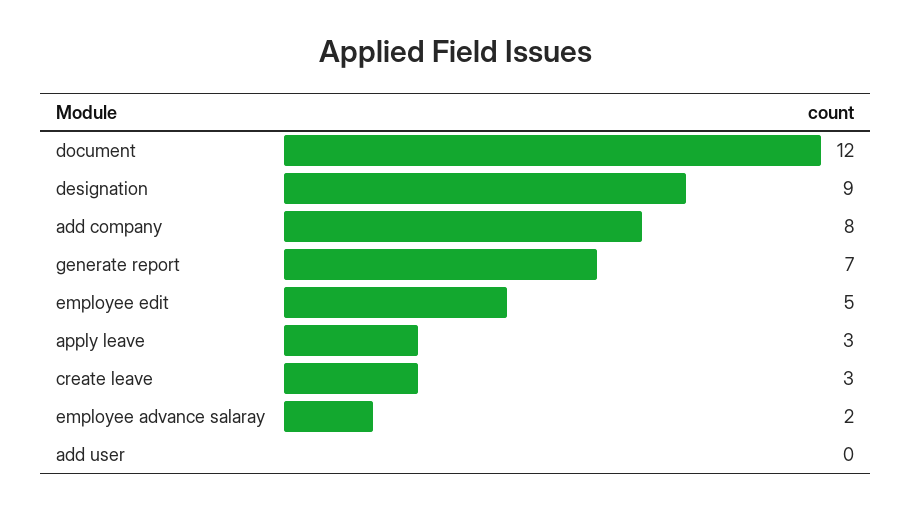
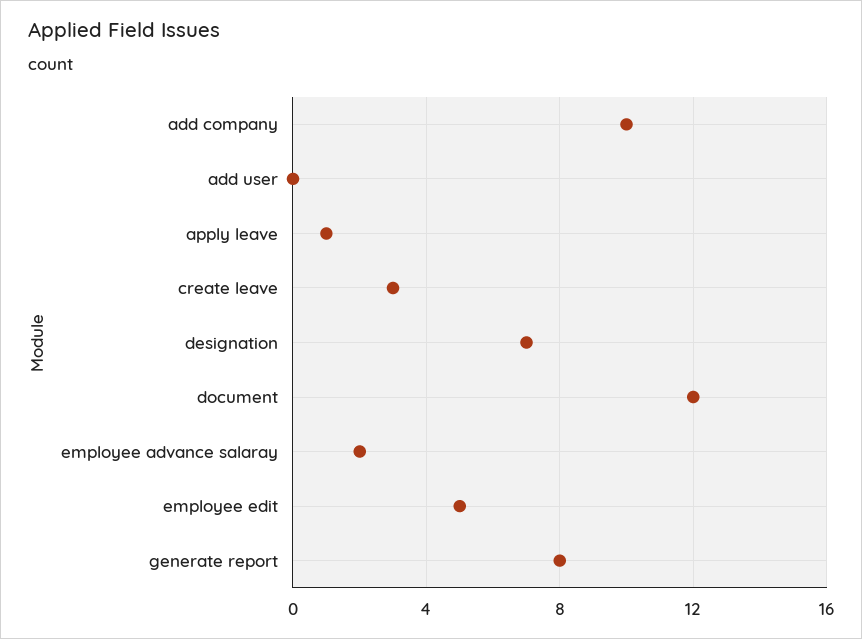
  {
    "document": 12,
-   "designation": 9,
+   "designation": 7,
-   "add company": 8,
+   "add company": 10,
-   "generate report": 7,
+   "generate report": 8,
    "employee edit": 5,
-   "apply leave": 3,
+   "apply leave": 1,
    "create leave": 3,
    "employee advance salaray": 2,
    "add user": 0
  }

